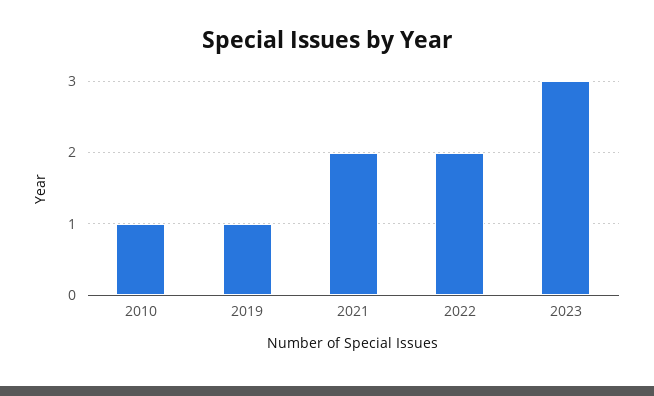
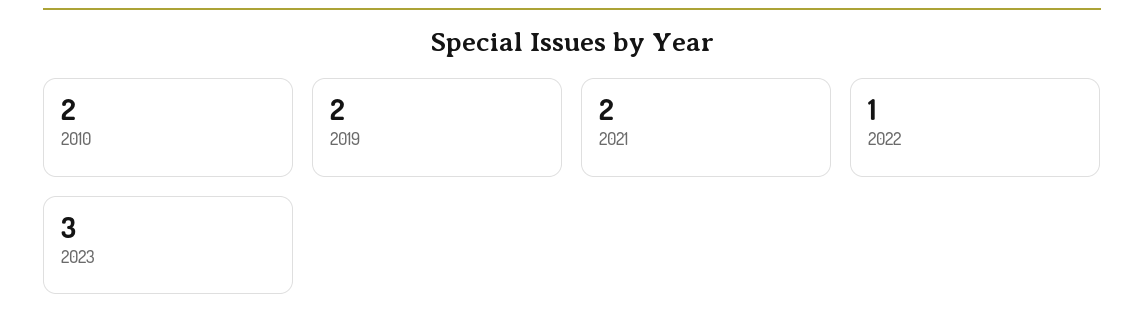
  {
-   "2010": 1,
+   "2010": 2,
-   "2019": 1,
+   "2019": 2,
    "2021": 2,
-   "2022": 2,
+   "2022": 1,
    "2023": 3
  }

